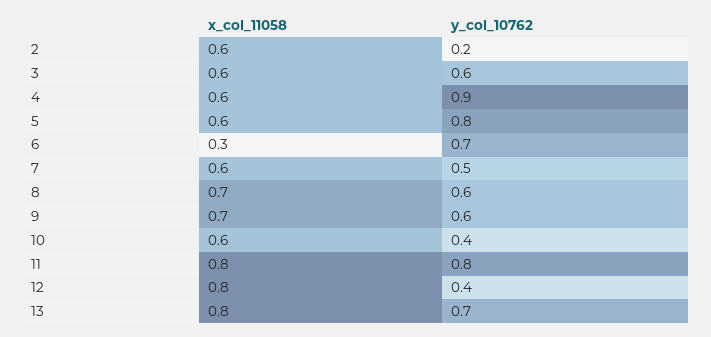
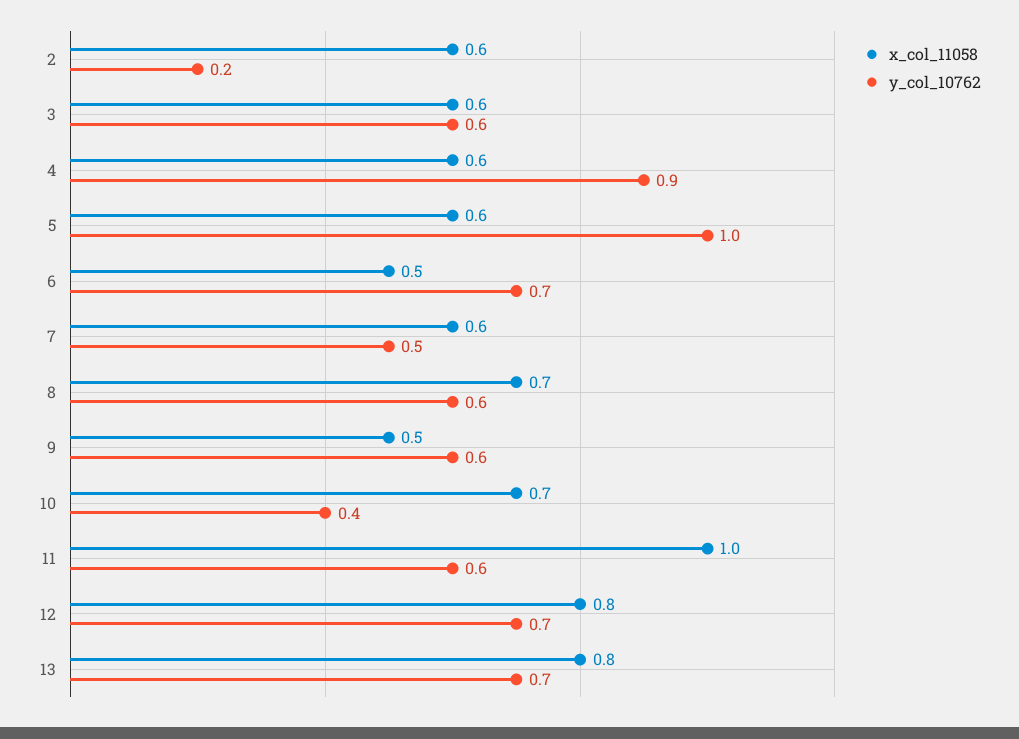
  {
    "x_col_11058": {
      "2": 0.6,
      "3": 0.6,
      "4": 0.6,
      "5": 0.6,
-     "6": 0.3,
+     "6": 0.5,
      "7": 0.6,
      "8": 0.7,
-     "9": 0.7,
+     "9": 0.5,
-     "10": 0.6,
+     "10": 0.7,
-     "11": 0.8,
+     "11": 1,
      "12": 0.8,
      "13": 0.8
    },
    "y_col_10762": {
      "2": 0.2,
      "3": 0.6,
      "4": 0.9,
-     "5": 0.8,
+     "5": 1,
      "6": 0.7,
      "7": 0.5,
      "8": 0.6,
      "9": 0.6,
      "10": 0.4,
-     "11": 0.8,
+     "11": 0.6,
-     "12": 0.4,
+     "12": 0.7,
      "13": 0.7
    }
  }

